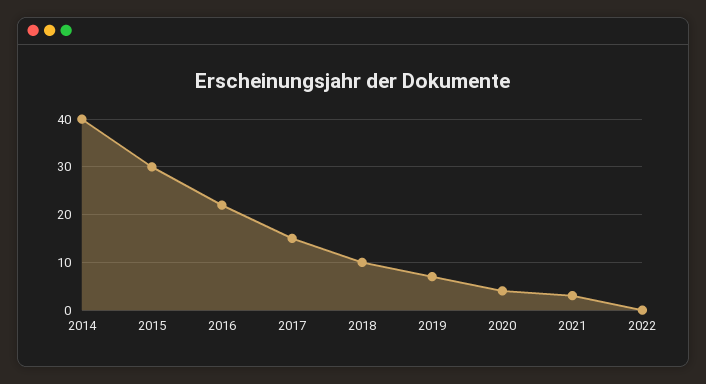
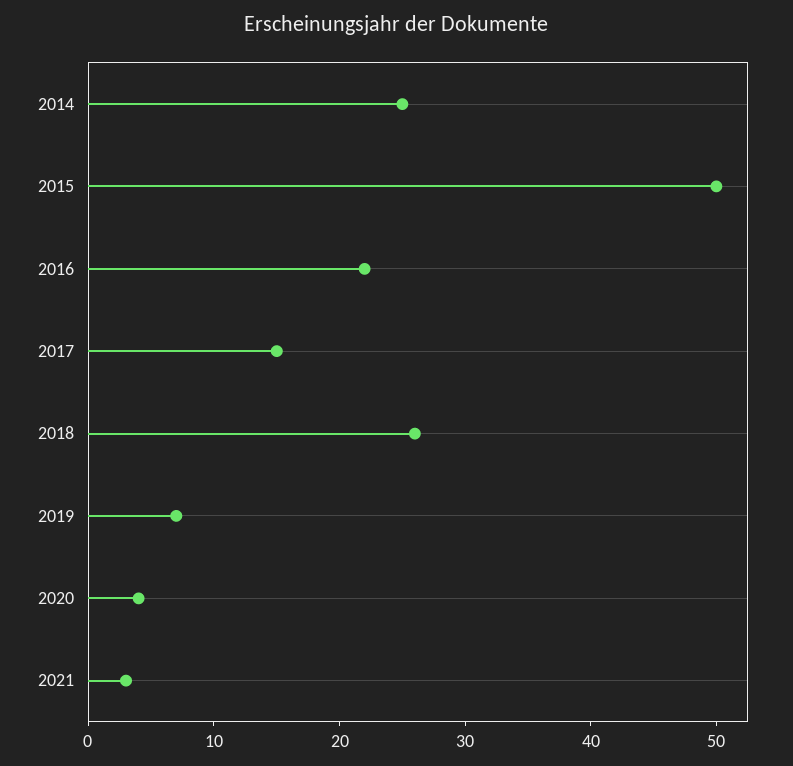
  {
-   "2014": 40,
+   "2014": 25,
-   "2015": 30,
+   "2015": 50,
    "2016": 22,
    "2017": 15,
-   "2018": 10,
+   "2018": 26,
    "2019": 7,
    "2020": 4,
-   "2021": 3,
+   "2021": 3
-   "2022": 0
  }

